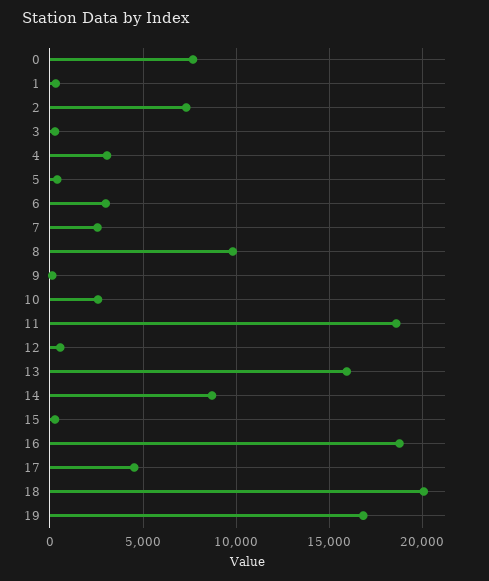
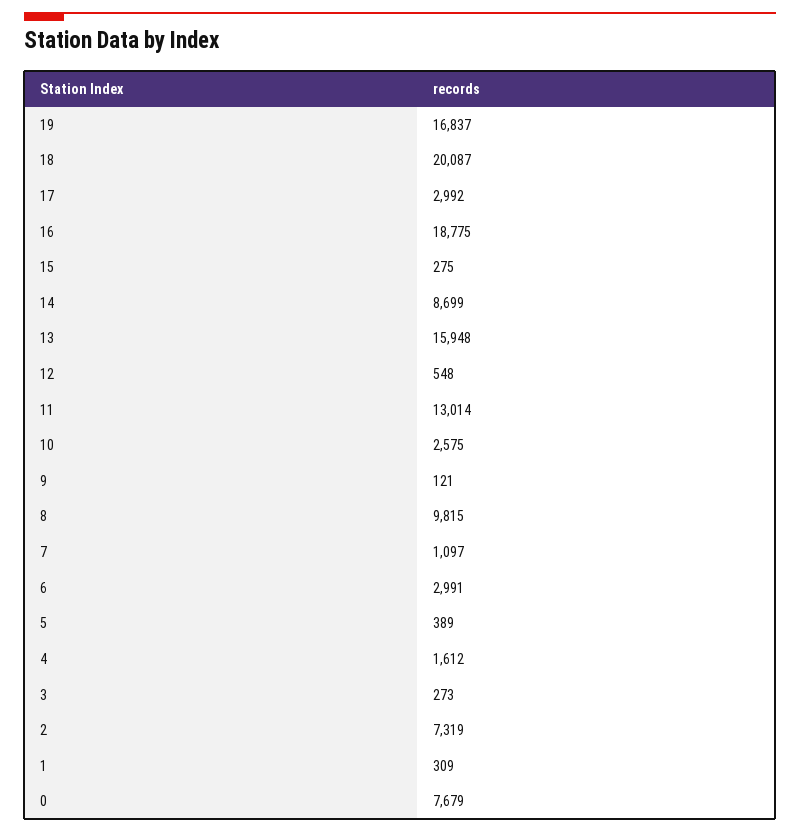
  {
    "0": 7679,
    "1": 309,
    "2": 7319,
    "3": 273,
-   "4": 3000,
+   "4": 1612,
    "5": 389,
    "6": 2991,
-   "7": 2500,
+   "7": 1097,
    "8": 9815,
    "9": 121,
    "10": 2575,
-   "11": 18500,
+   "11": 13014,
    "12": 548,
    "13": 15948,
    "14": 8699,
    "15": 275,
    "16": 18775,
-   "17": 4500,
+   "17": 2992,
    "18": 20087,
    "19": 16837
  }

